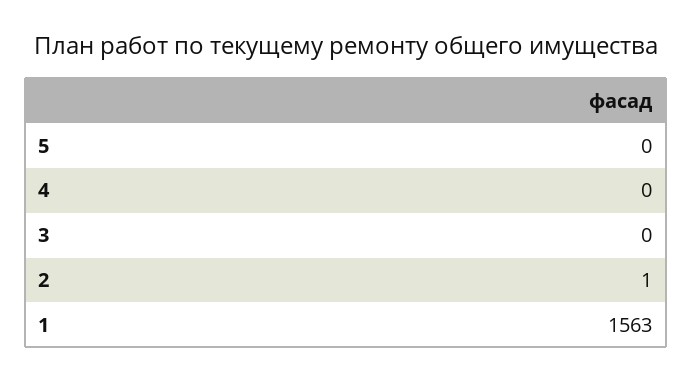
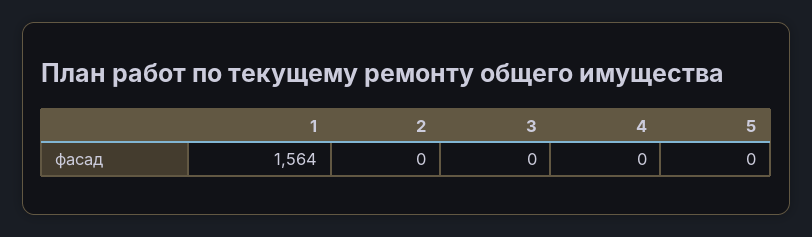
  {
    "5": 0,
    "4": 0,
    "3": 0,
-   "2": 1,
+   "2": 0,
-   "1": 1563
+   "1": 1564
  }

